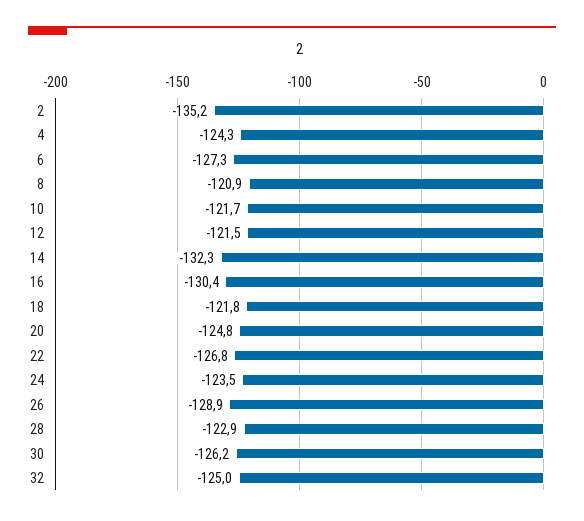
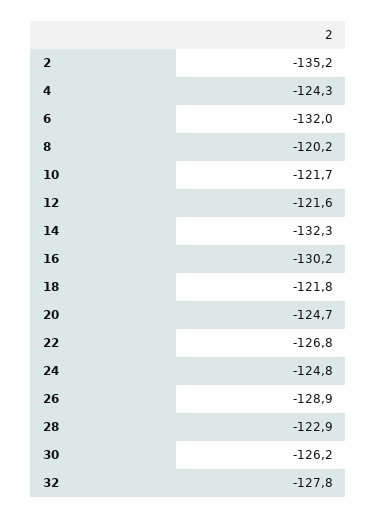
  {
    "2": -135.2,
    "4": -124.3,
-   "6": -127.3,
+   "6": -132,
-   "8": -120.9,
+   "8": -120.2,
    "10": -121.7,
-   "12": -121.5,
+   "12": -121.6,
    "14": -132.3,
-   "16": -130.4,
+   "16": -130.2,
    "18": -121.8,
-   "20": -124.8,
+   "20": -124.7,
    "22": -126.8,
-   "24": -123.5,
+   "24": -124.8,
    "26": -128.9,
    "28": -122.9,
    "30": -126.2,
-   "32": -125
+   "32": -127.8
  }

